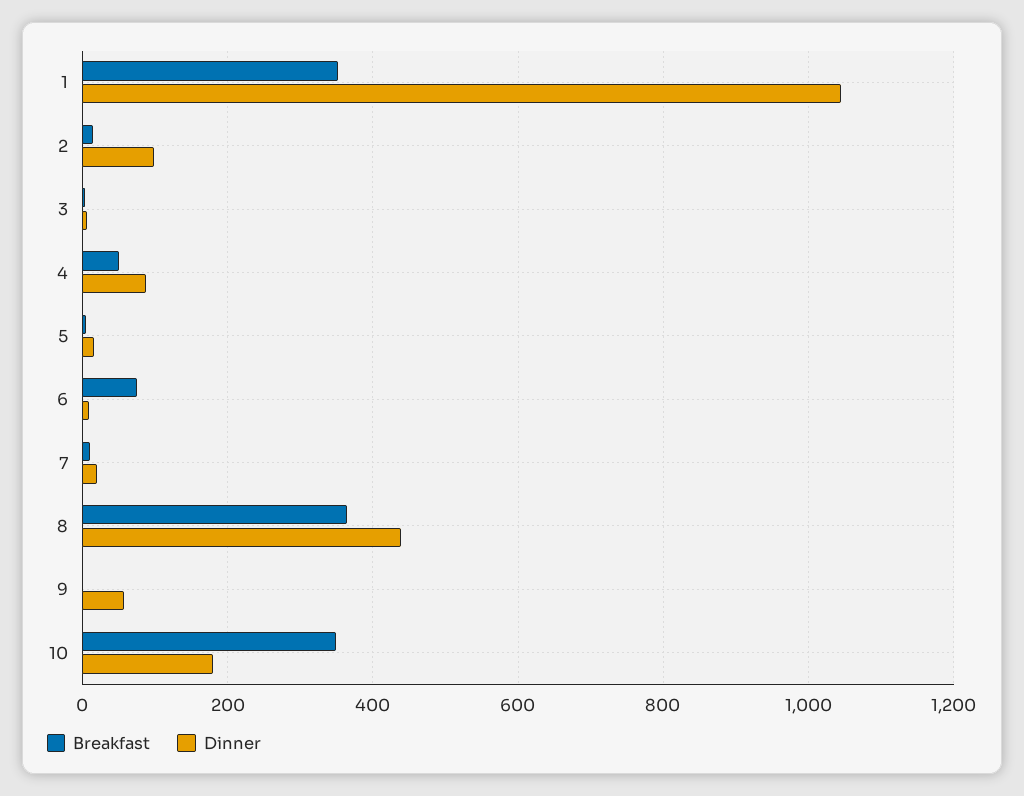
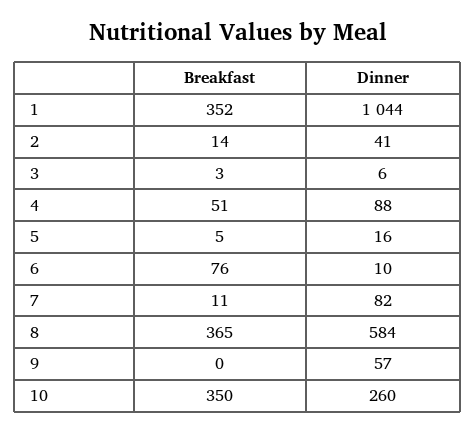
  {
    "Breakfast": {
      "1": 352,
      "2": 14,
      "3": 3,
      "4": 51,
      "5": 5,
      "6": 76,
      "7": 11,
      "8": 365,
      "9": 0,
      "10": 350
    },
    "Dinner": {
      "1": 1044,
-     "2": 100,
+     "2": 41,
      "3": 6,
      "4": 88,
      "5": 16,
      "6": 10,
-     "7": 20,
+     "7": 82,
-     "8": 440,
+     "8": 584,
      "9": 57,
-     "10": 180
+     "10": 260
    }
  }

